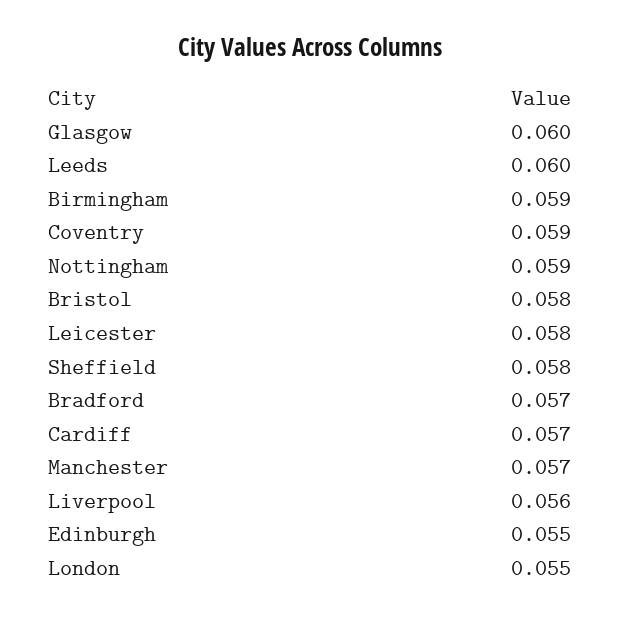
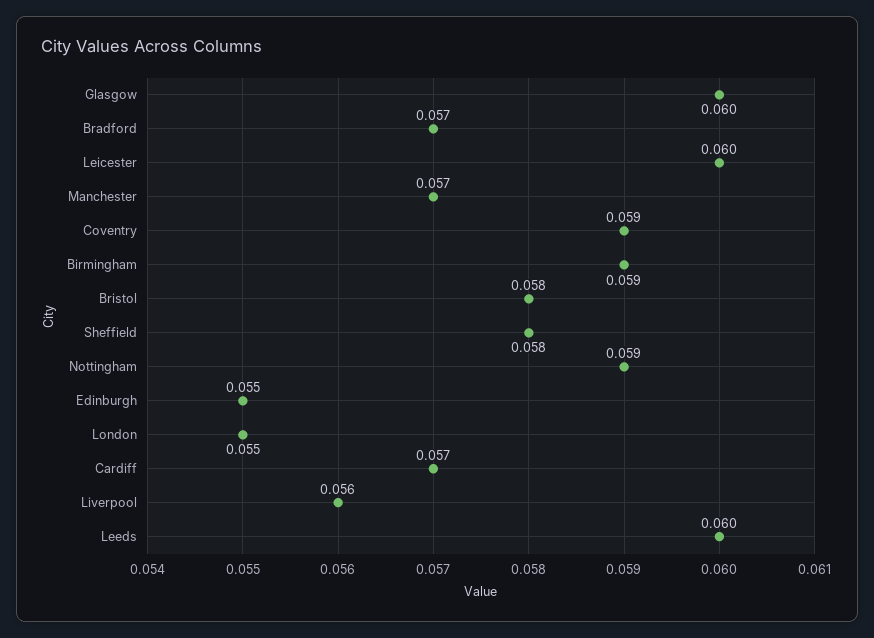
  {
    "Glasgow": 0.06,
    "Leeds": 0.06,
    "Birmingham": 0.059,
    "Coventry": 0.059,
    "Nottingham": 0.059,
    "Bristol": 0.058,
-   "Leicester": 0.058,
+   "Leicester": 0.06,
    "Sheffield": 0.058,
    "Bradford": 0.057,
    "Cardiff": 0.057,
    "Manchester": 0.057,
    "Liverpool": 0.056,
    "Edinburgh": 0.055,
    "London": 0.055
  }

